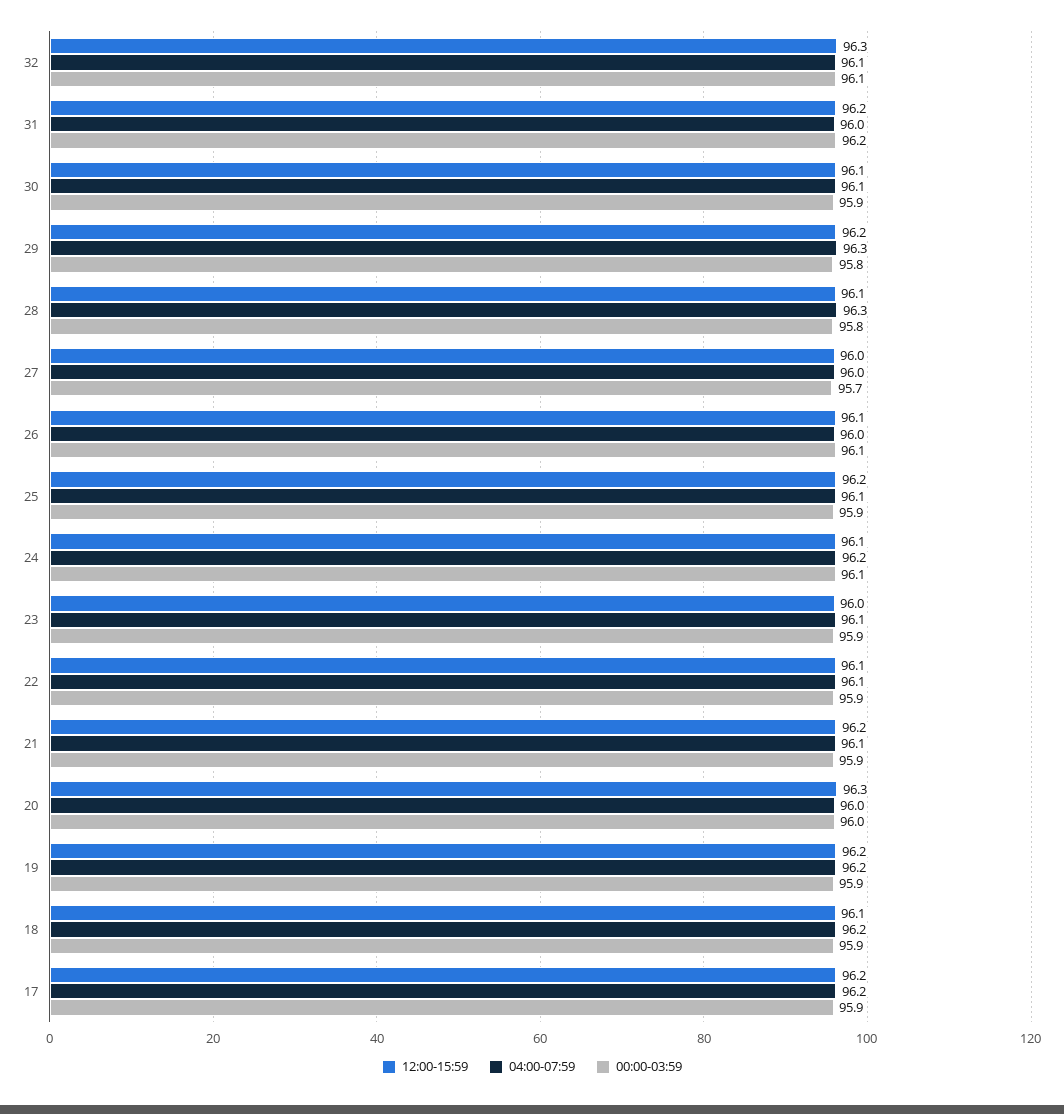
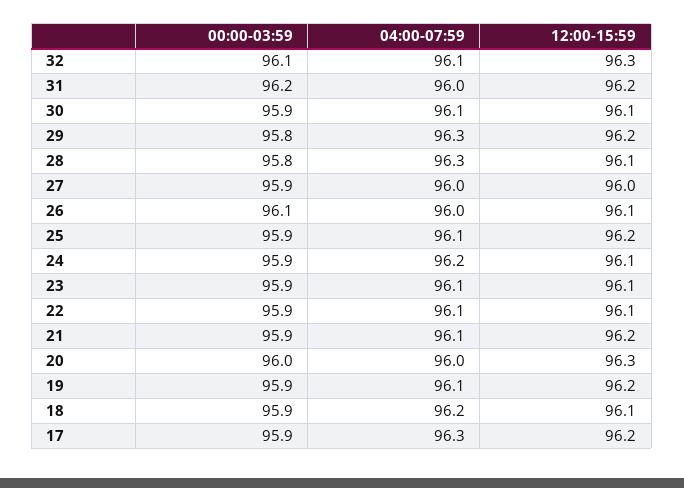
  {
    "12:00-15:59": {
      "32": 96.3,
      "31": 96.2,
      "30": 96.1,
      "29": 96.2,
      "28": 96.1,
      "27": 96,
      "26": 96.1,
      "25": 96.2,
      "24": 96.1,
-     "23": 96,
+     "23": 96.1,
      "22": 96.1,
      "21": 96.2,
      "20": 96.3,
      "19": 96.2,
      "18": 96.1,
      "17": 96.2
    },
    "04:00-07:59": {
      "32": 96.1,
      "31": 96,
      "30": 96.1,
      "29": 96.3,
      "28": 96.3,
      "27": 96,
      "26": 96,
      "25": 96.1,
      "24": 96.2,
      "23": 96.1,
      "22": 96.1,
      "21": 96.1,
      "20": 96,
-     "19": 96.2,
+     "19": 96.1,
      "18": 96.2,
-     "17": 96.2
+     "17": 96.3
    },
    "00:00-03:59": {
      "32": 96.1,
      "31": 96.2,
      "30": 95.9,
      "29": 95.8,
      "28": 95.8,
-     "27": 95.7,
+     "27": 95.9,
      "26": 96.1,
      "25": 95.9,
-     "24": 96.1,
+     "24": 95.9,
      "23": 95.9,
      "22": 95.9,
      "21": 95.9,
      "20": 96,
      "19": 95.9,
      "18": 95.9,
      "17": 95.9
    }
  }

